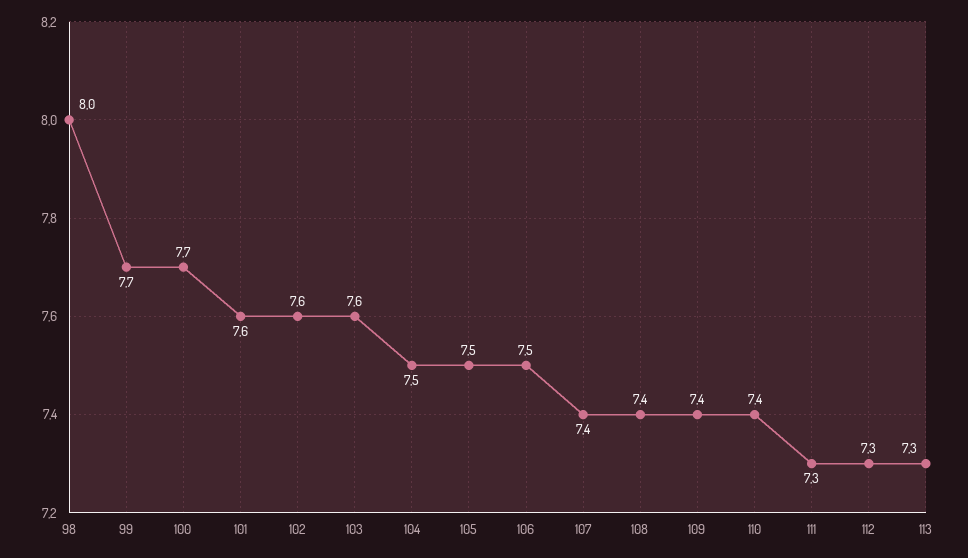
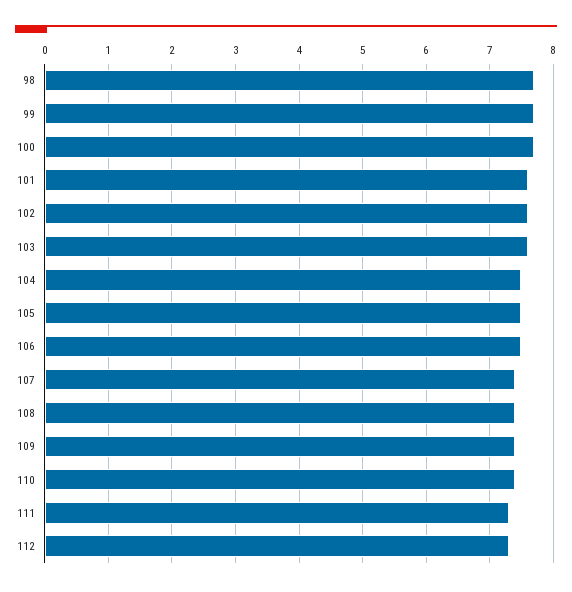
  {
-   "98": 8,
+   "98": 7.7,
    "99": 7.7,
    "100": 7.7,
    "101": 7.6,
    "102": 7.6,
    "103": 7.6,
    "104": 7.5,
    "105": 7.5,
    "106": 7.5,
    "107": 7.4,
    "108": 7.4,
    "109": 7.4,
    "110": 7.4,
    "111": 7.3,
-   "112": 7.3,
+   "112": 7.3
-   "113": 7.3
  }

